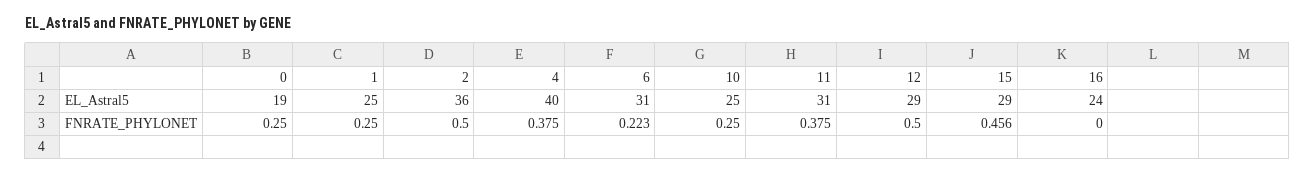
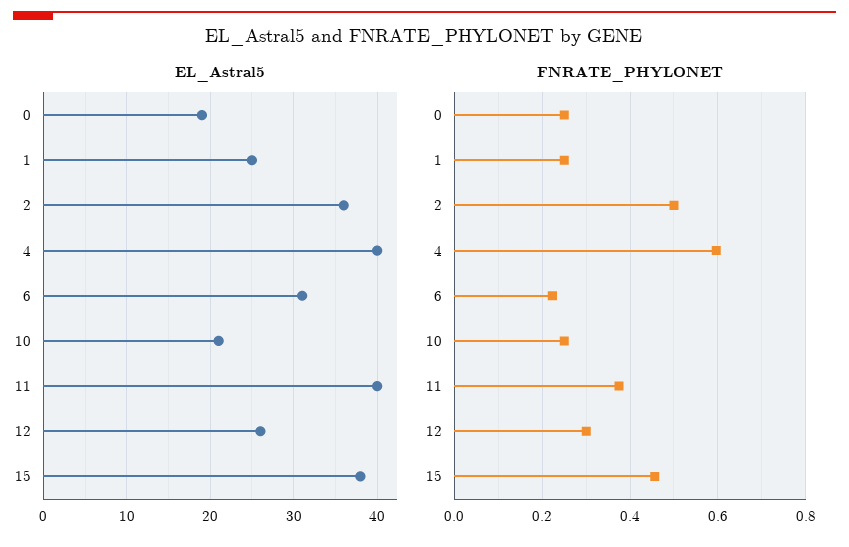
  {
    "EL_Astral5": {
      "0": 19,
      "1": 25,
      "2": 36,
      "4": 40,
      "6": 31,
-     "10": 25,
+     "10": 21,
-     "11": 31,
+     "11": 40,
-     "12": 29,
+     "12": 26,
-     "15": 29,
+     "15": 38
-     "16": 24
    },
    "FNRATE_PHYLONET": {
      "0": 0.25,
      "1": 0.25,
      "2": 0.5,
-     "4": 0.375,
+     "4": 0.6,
      "6": 0.223,
      "10": 0.25,
      "11": 0.375,
-     "12": 0.5,
+     "12": 0.3,
-     "15": 0.456,
+     "15": 0.456
-     "16": 0
    }
  }

